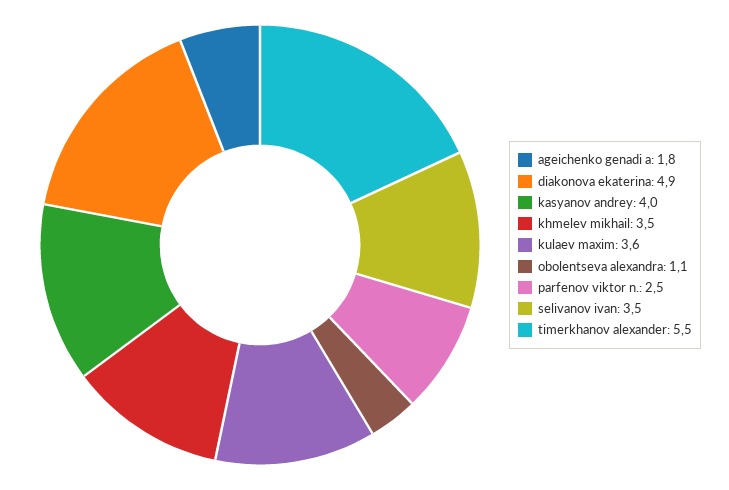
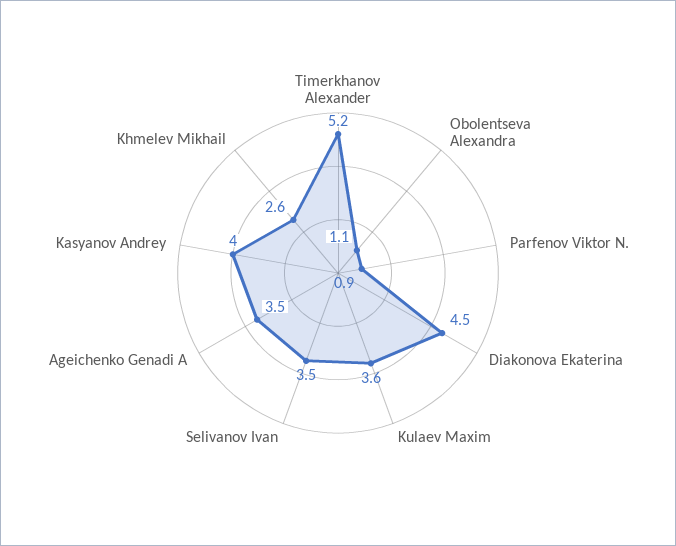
  {
-   "ageichenko genadi a": 1.8,
+   "ageichenko genadi a": 3.5,
-   "diakonova ekaterina": 4.9,
+   "diakonova ekaterina": 4.5,
    "kasyanov andrey": 4,
-   "khmelev mikhail": 3.5,
+   "khmelev mikhail": 2.6,
    "kulaev maxim": 3.6,
    "obolentseva alexandra": 1.1,
-   "parfenov viktor n.": 2.5,
+   "parfenov viktor n.": 0.9,
    "selivanov ivan": 3.5,
-   "timerkhanov alexander": 5.5
+   "timerkhanov alexander": 5.2
  }

